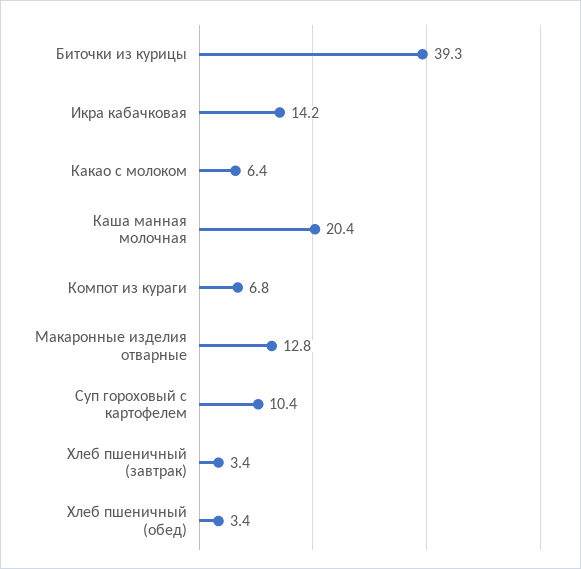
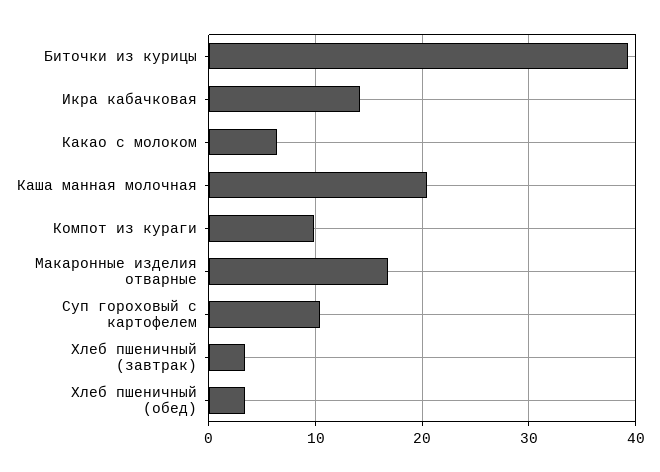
  {
    "Биточки из курицы": 39.3,
    "Икра кабачковая": 14.2,
    "Какао с молоком": 6.4,
    "Каша манная молочная": 20.4,
-   "Компот из кураги": 6.8,
+   "Компот из кураги": 10,
-   "Макаронные изделия отварные": 12.8,
+   "Макаронные изделия отварные": 17,
    "Суп гороховый с картофелем": 10.4,
    "Хлеб пшеничный (завтрак)": 3.4,
    "Хлеб пшеничный (обед)": 3.4
  }

